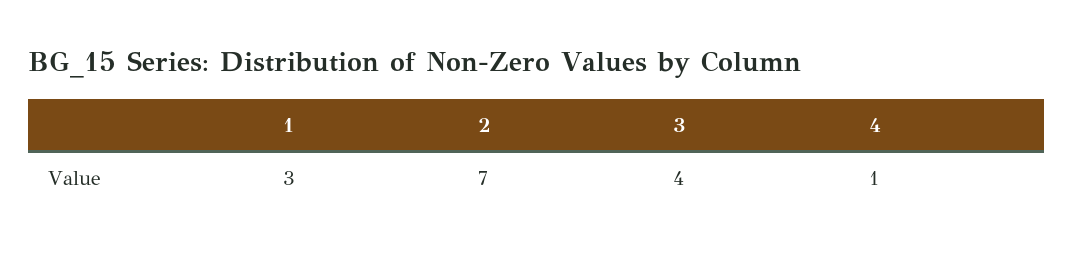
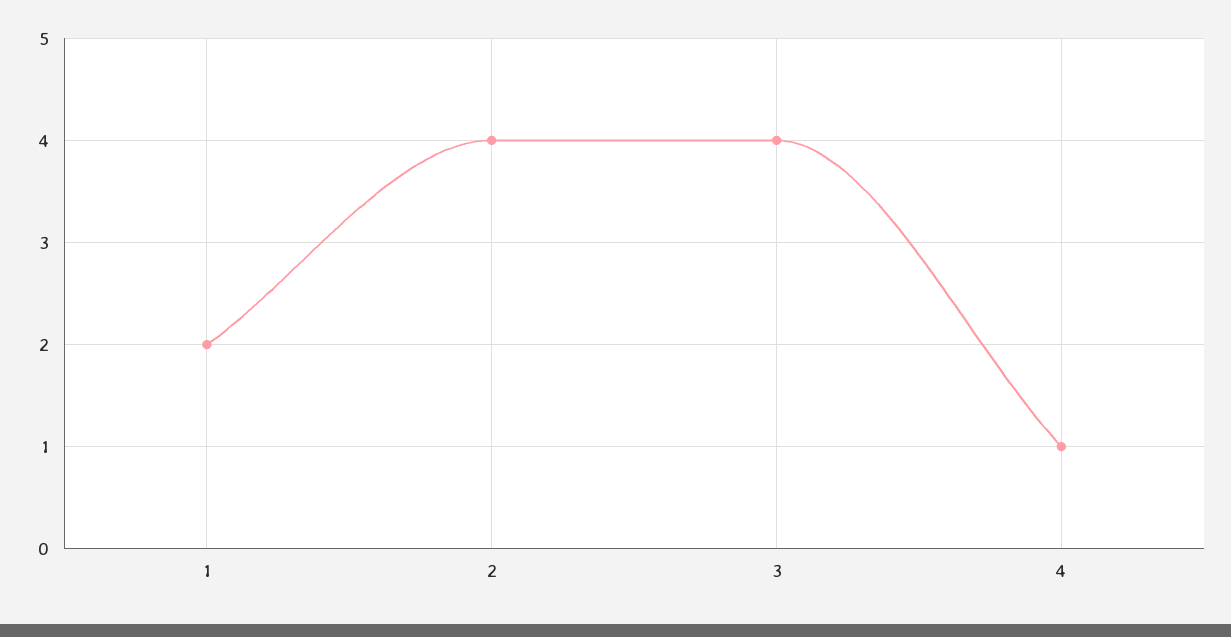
  {
-   "1": 3,
+   "1": 2,
-   "2": 7,
+   "2": 4,
    "3": 4,
    "4": 1
  }

